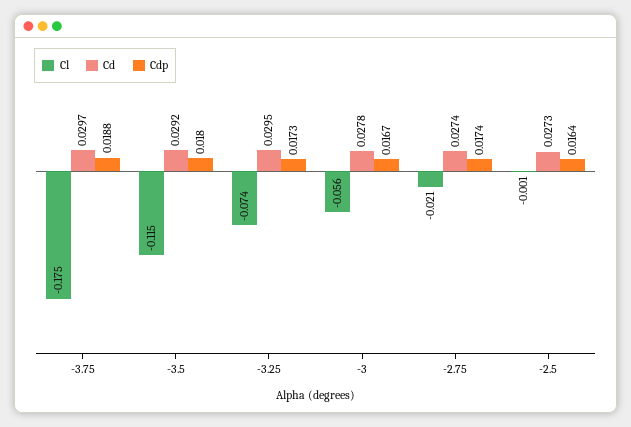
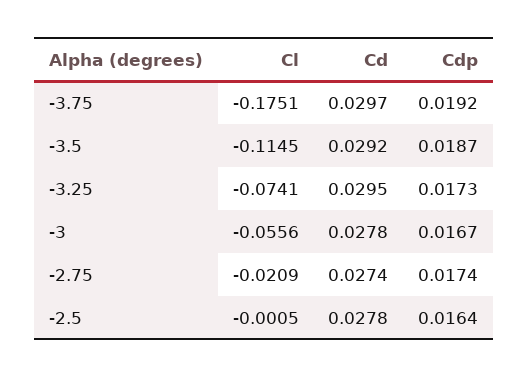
  {
    "Cl": {
      "-3.75": -0.1751,
      "-3.5": -0.1145,
      "-3.25": -0.0741,
      "-3": -0.0556,
      "-2.75": -0.0209,
      "-2.5": -0.0005
    },
    "Cd": {
      "-3.75": 0.0297,
      "-3.5": 0.0292,
      "-3.25": 0.0295,
      "-3": 0.0278,
      "-2.75": 0.0274,
-     "-2.5": 0.0273
+     "-2.5": 0.0278
    },
    "Cdp": {
-     "-3.75": 0.0188,
+     "-3.75": 0.0192,
-     "-3.5": 0.018,
+     "-3.5": 0.0187,
      "-3.25": 0.0173,
      "-3": 0.0167,
      "-2.75": 0.0174,
      "-2.5": 0.0164
    }
  }

